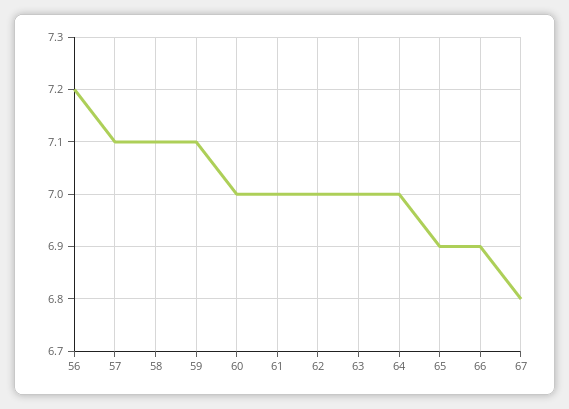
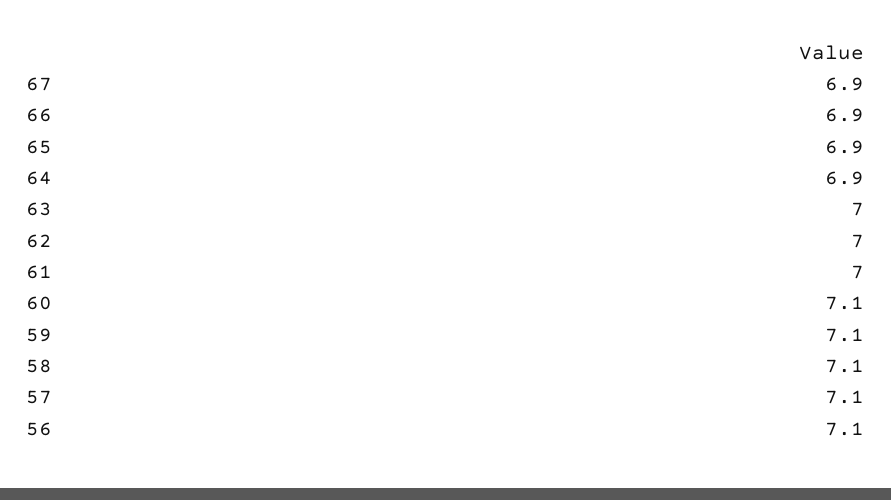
  {
-   "56": 7.2,
+   "56": 7.1,
    "57": 7.1,
    "58": 7.1,
    "59": 7.1,
-   "60": 7,
+   "60": 7.1,
    "61": 7,
    "62": 7,
    "63": 7,
-   "64": 7,
+   "64": 6.9,
    "65": 6.9,
    "66": 6.9,
-   "67": 6.8
+   "67": 6.9
  }

